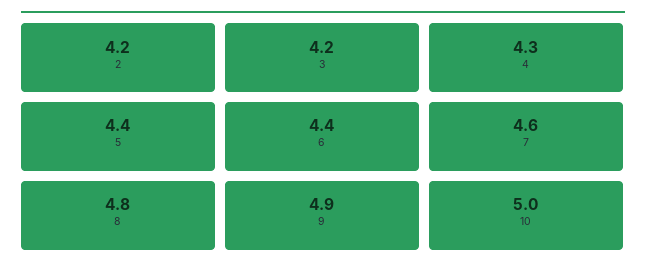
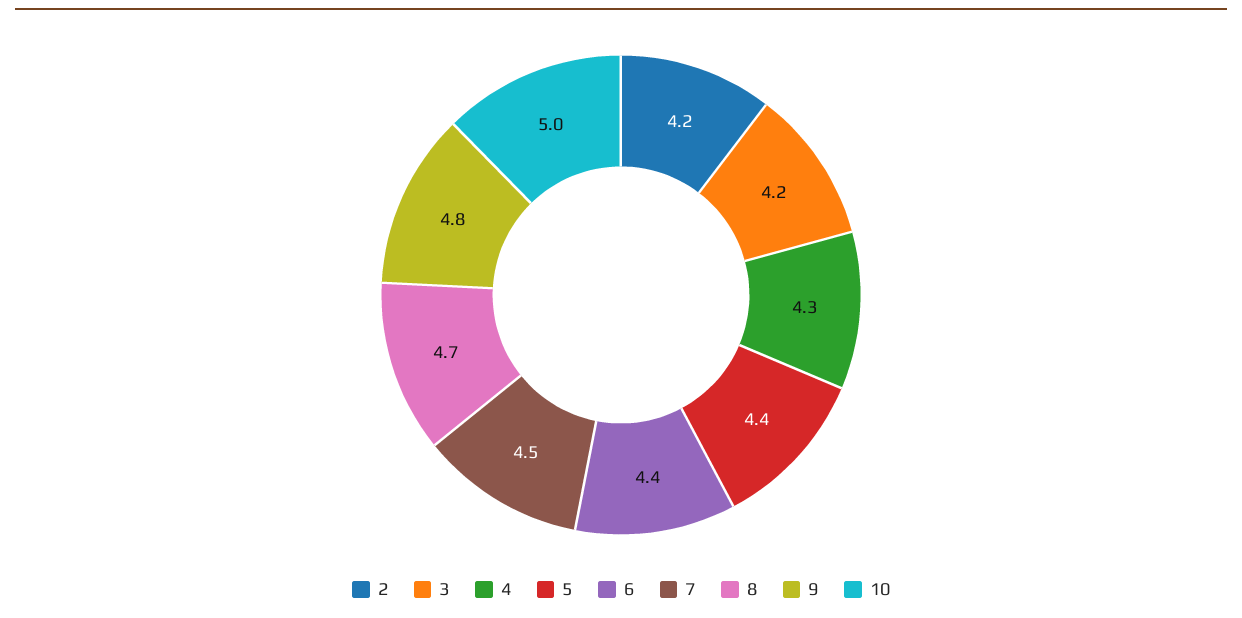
  {
    "2": 4.2,
    "3": 4.2,
    "4": 4.3,
    "5": 4.4,
    "6": 4.4,
-   "7": 4.6,
+   "7": 4.5,
-   "8": 4.8,
+   "8": 4.7,
-   "9": 4.9,
+   "9": 4.8,
    "10": 5
  }

